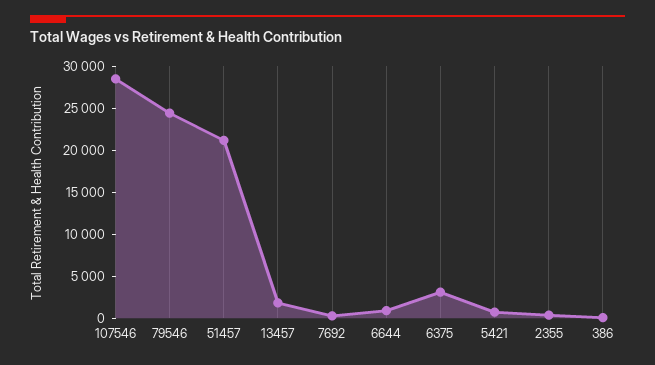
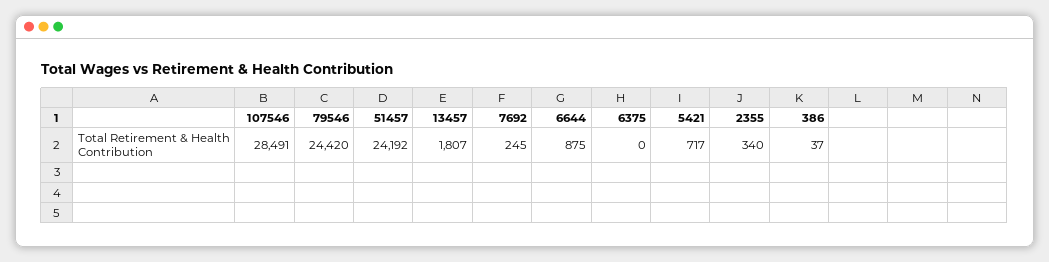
  {
    "107546": 28491,
    "79546": 24420,
-   "51457": 21000,
+   "51457": 24192,
    "13457": 1807,
    "7692": 245,
    "6644": 875,
-   "6375": 3000,
+   "6375": 0,
    "5421": 717,
    "2355": 340,
    "386": 37
  }

